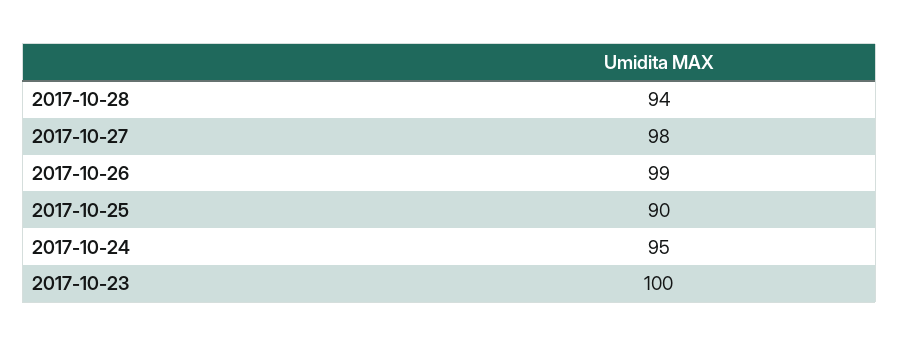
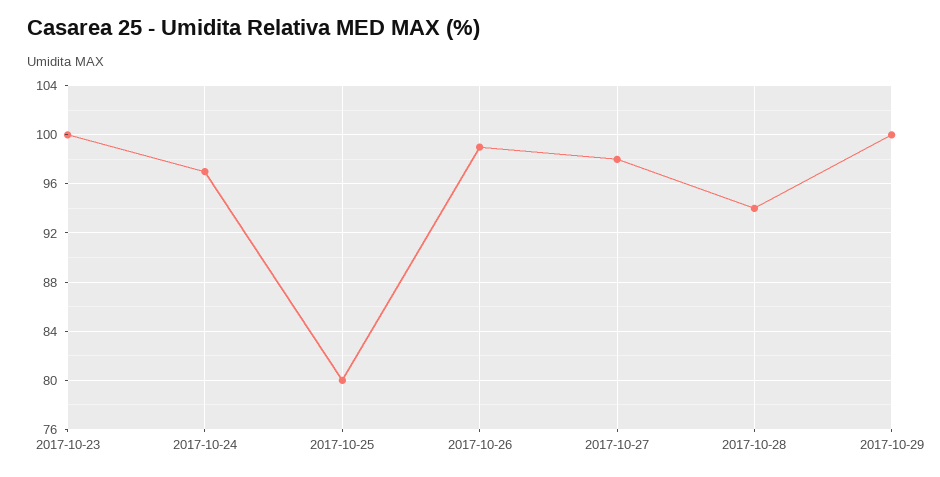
  {
    "2017-10-28": 94,
    "2017-10-27": 98,
    "2017-10-26": 99,
-   "2017-10-25": 90,
+   "2017-10-25": 80,
-   "2017-10-24": 95,
+   "2017-10-24": 97,
-   "2017-10-23": 100
+   "2017-10-23": 100,
+   "2017-10-29": 100
  }

